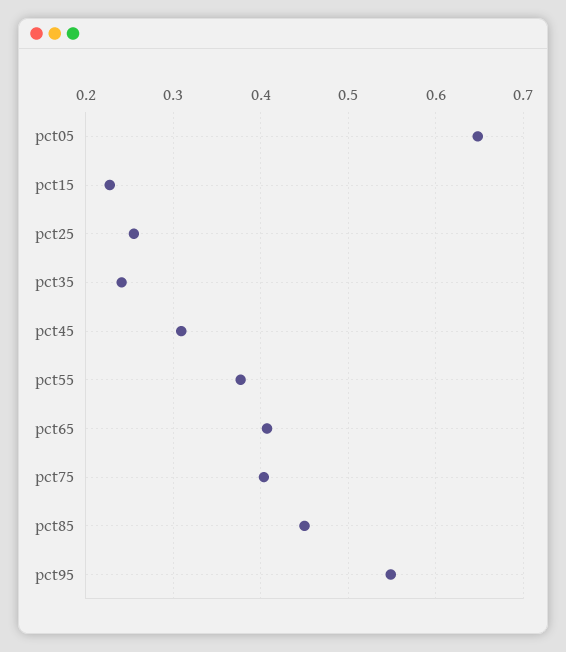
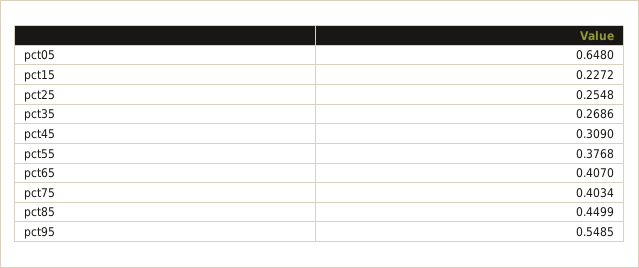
  {
    "pct05": 0.648,
    "pct15": 0.2272,
    "pct25": 0.2548,
-   "pct35": 0.24,
+   "pct35": 0.2686,
    "pct45": 0.309,
    "pct55": 0.3768,
    "pct65": 0.407,
    "pct75": 0.4034,
    "pct85": 0.4499,
    "pct95": 0.5485
  }

